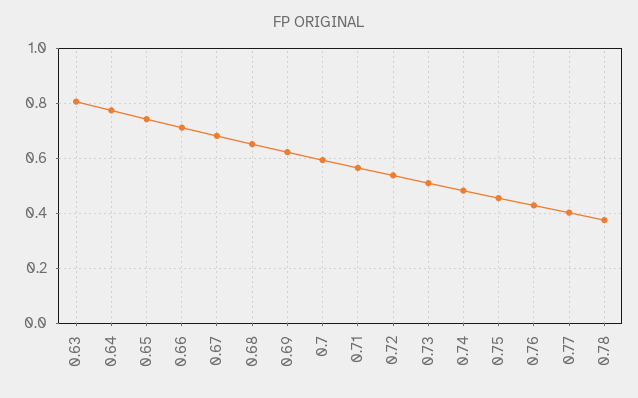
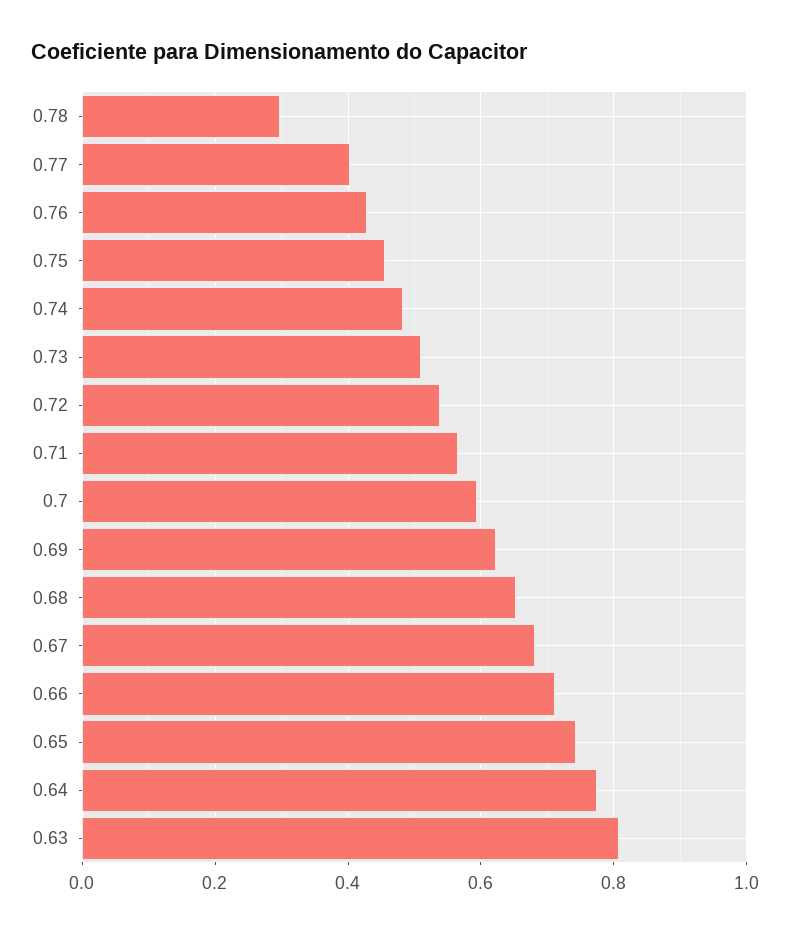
  {
    "0.63": 0.8,
    "0.64": 0.78,
    "0.65": 0.74,
    "0.66": 0.72,
    "0.67": 0.68,
    "0.68": 0.66,
    "0.69": 0.62,
    "0.7": 0.6,
    "0.71": 0.56,
    "0.72": 0.54,
    "0.73": 0.52,
    "0.74": 0.48,
    "0.75": 0.46,
    "0.76": 0.42,
    "0.77": 0.4,
-   "0.78": 0.375
+   "0.78": 0.3
  }

